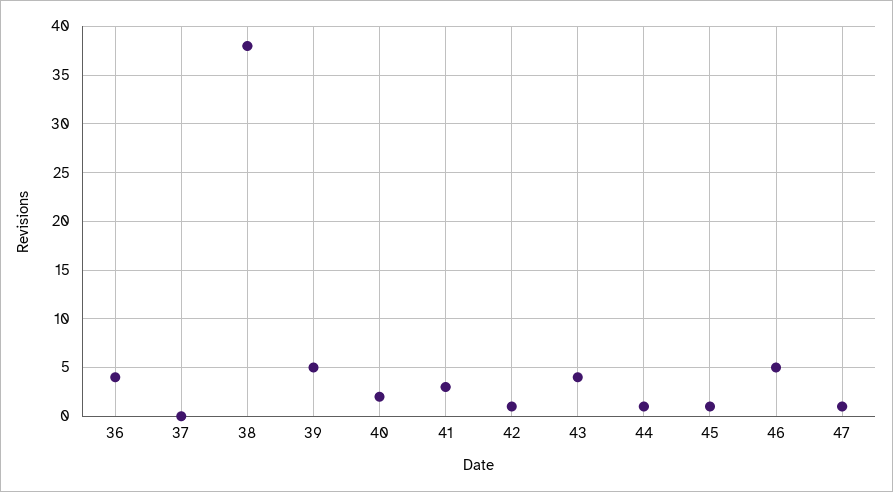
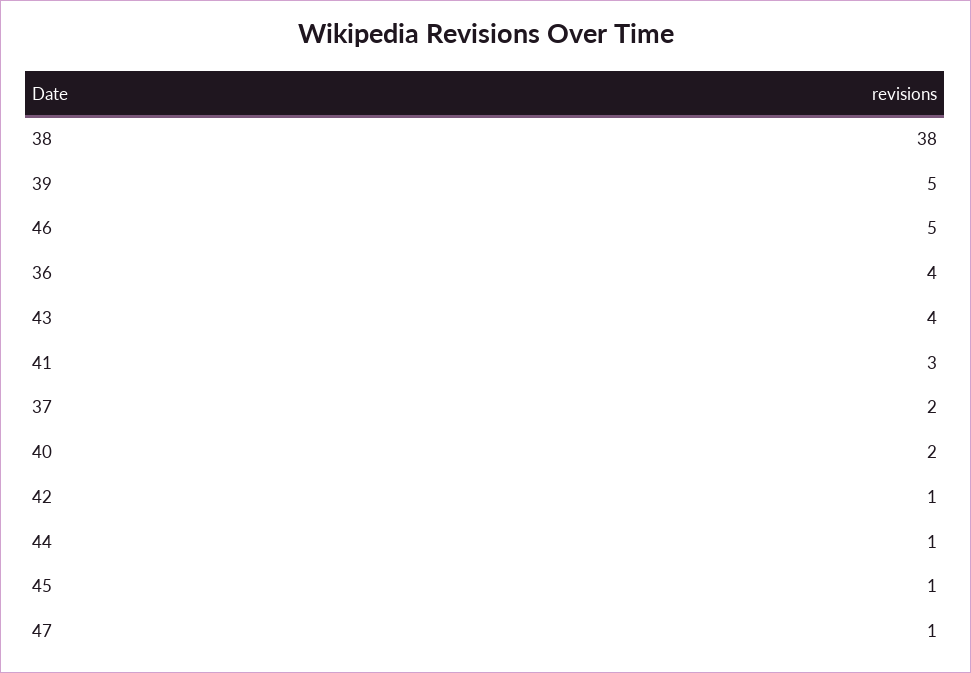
  {
    "36": 4,
-   "37": 0,
+   "37": 2,
    "38": 38,
    "39": 5,
    "40": 2,
    "41": 3,
    "42": 1,
    "43": 4,
    "44": 1,
    "45": 1,
    "46": 5,
    "47": 1
  }

